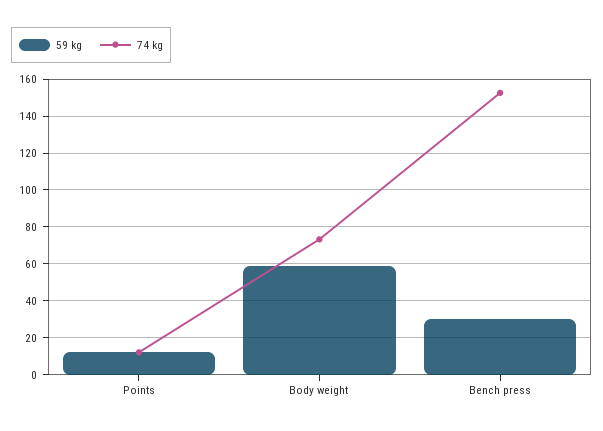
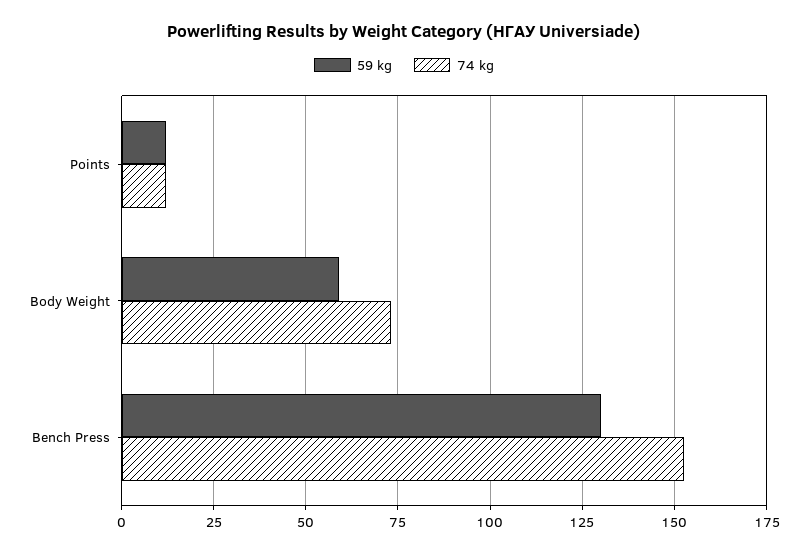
  {
    "59 kg": {
      "Points": 12.5,
      "Body weight": 60,
-     "Bench press": 30
+     "Bench press": 130
    },
    "74 kg": {
      "Points": 12.5,
      "Body weight": 72.5,
      "Bench press": 152.5
    }
  }

